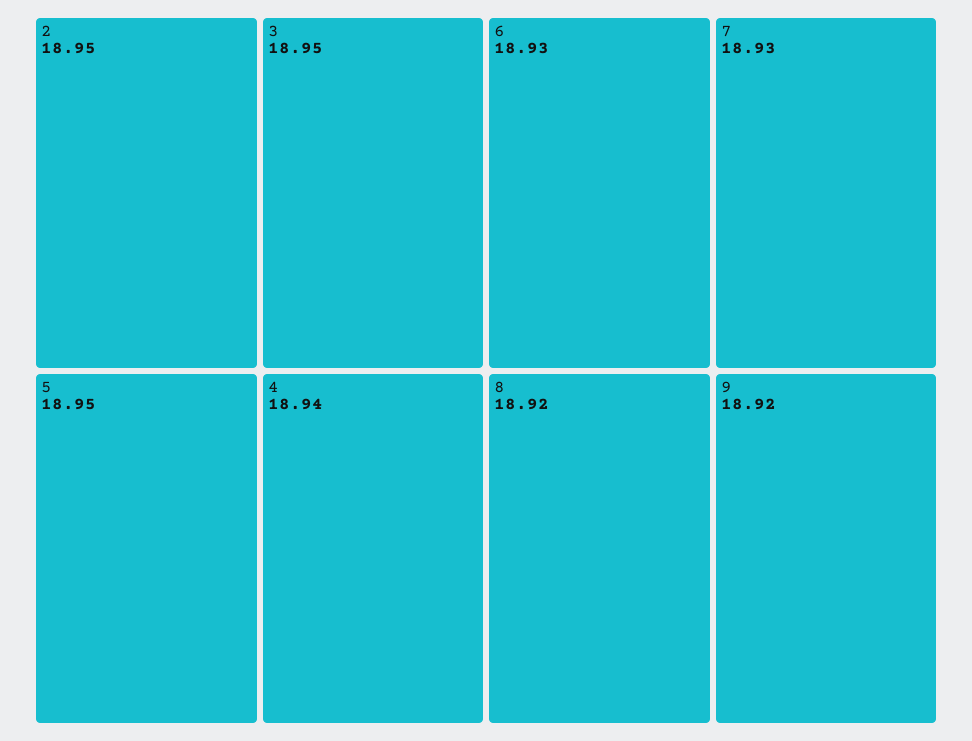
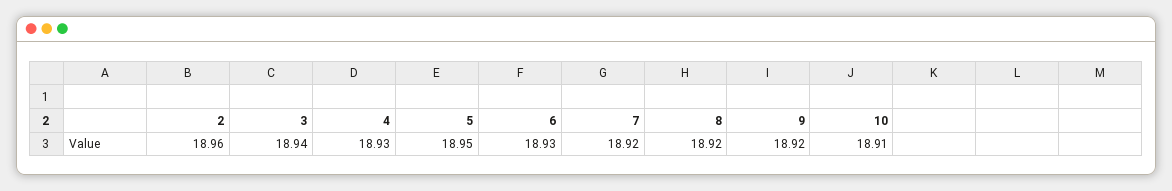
  {
-   "2": 18.95,
+   "2": 18.96,
-   "3": 18.95,
+   "3": 18.94,
    "5": 18.95,
-   "4": 18.94,
+   "4": 18.93,
    "6": 18.93,
-   "7": 18.93,
+   "7": 18.92,
    "8": 18.92,
-   "9": 18.92
+   "9": 18.92,
+   "10": 18.91
  }

